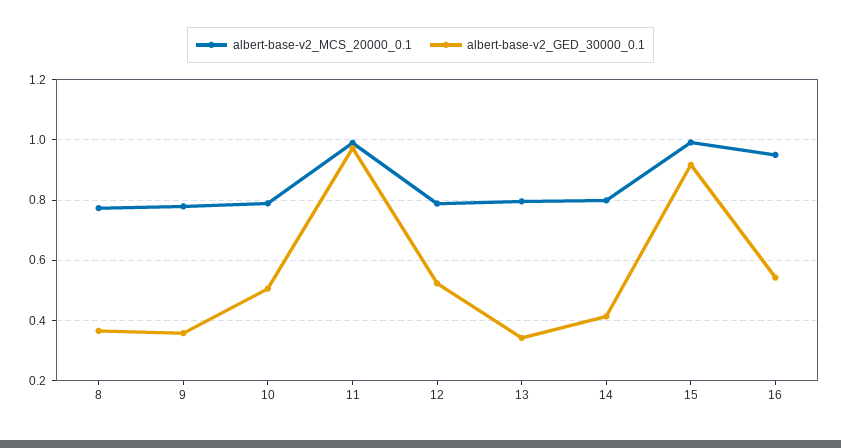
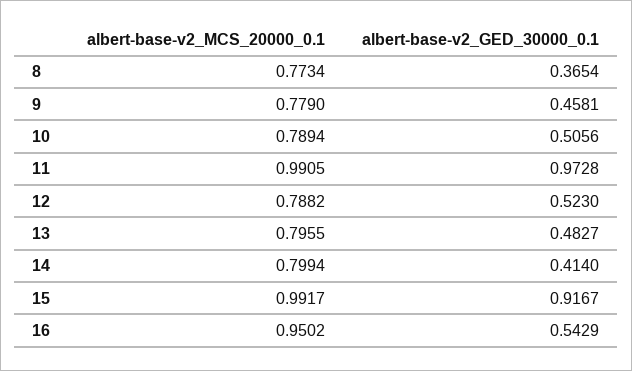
  {
    "albert-base-v2_MCS_20000_0.1": {
      "8": 0.7734,
      "9": 0.779,
      "10": 0.7894,
      "11": 0.9905,
      "12": 0.7882,
      "13": 0.7955,
      "14": 0.7994,
      "15": 0.9917,
      "16": 0.9502
    },
    "albert-base-v2_GED_30000_0.1": {
      "8": 0.3654,
-     "9": 0.36,
+     "9": 0.4581,
      "10": 0.5056,
      "11": 0.9728,
      "12": 0.523,
-     "13": 0.34,
+     "13": 0.4827,
      "14": 0.414,
      "15": 0.9167,
      "16": 0.5429
    }
  }

